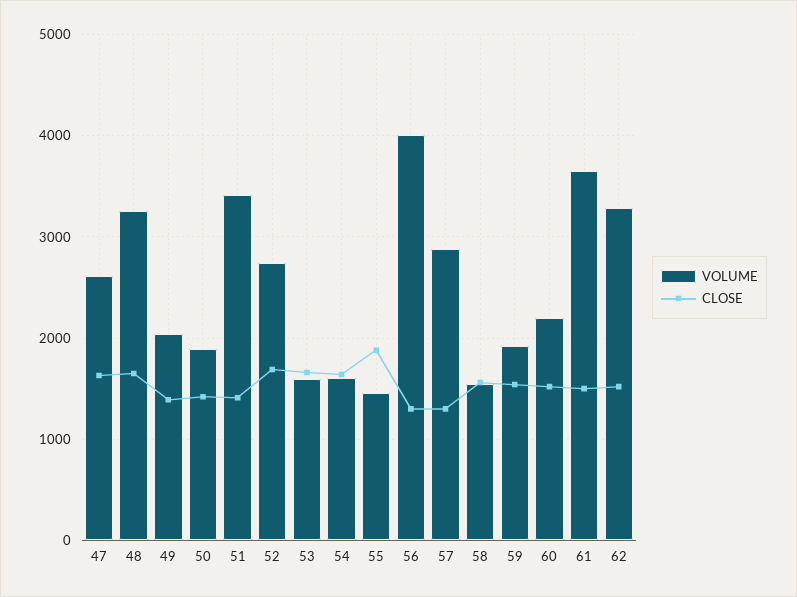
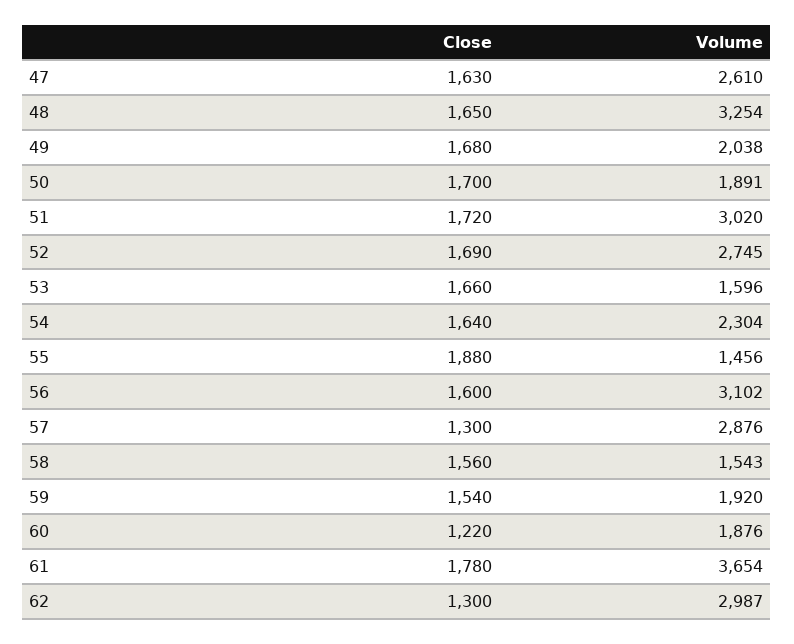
  {
    "VOLUME": {
      "47": 2610,
      "48": 3254,
      "49": 2038,
      "50": 1891,
-     "51": 3400,
+     "51": 3020,
      "52": 2745,
      "53": 1596,
-     "54": 1600,
+     "54": 2304,
      "55": 1456,
-     "56": 4000,
+     "56": 3102,
      "57": 2876,
      "58": 1543,
      "59": 1920,
-     "60": 2200,
+     "60": 1876,
      "61": 3654,
-     "62": 3300
+     "62": 2987
    },
    "CLOSE": {
      "47": 1630,
      "48": 1650,
-     "49": 1400,
+     "49": 1680,
-     "50": 1400,
+     "50": 1700,
-     "51": 1400,
+     "51": 1720,
      "52": 1690,
      "53": 1660,
      "54": 1640,
      "55": 1880,
-     "56": 1300,
+     "56": 1600,
      "57": 1300,
      "58": 1560,
      "59": 1540,
-     "60": 1500,
+     "60": 1220,
-     "61": 1500,
+     "61": 1780,
-     "62": 1500
+     "62": 1300
    }
  }

